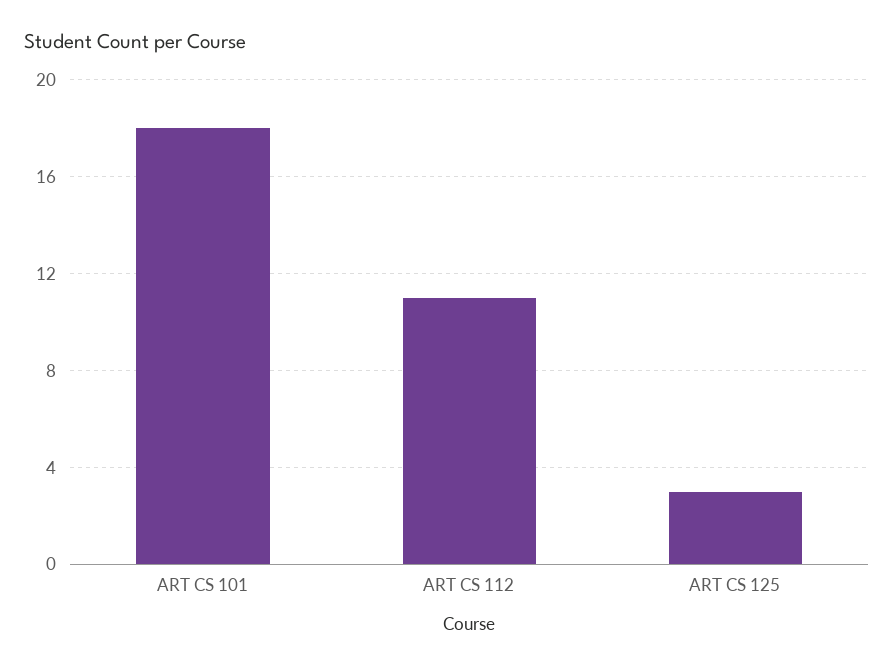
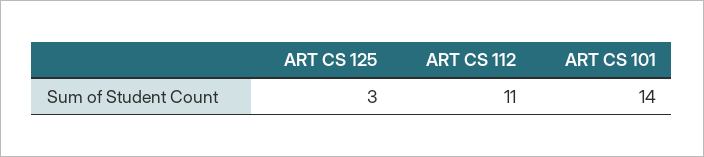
  {
-   "ART CS 101": 18,
+   "ART CS 101": 14,
    "ART CS 112": 11,
    "ART CS 125": 3
  }

